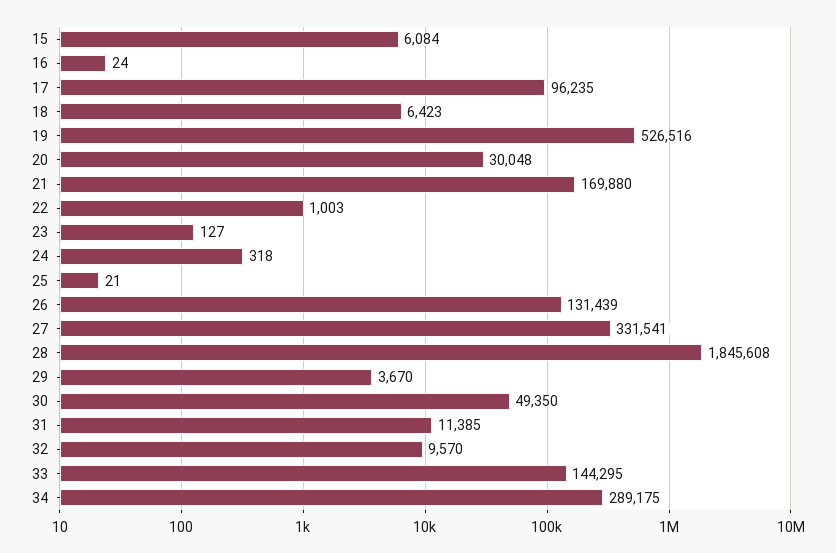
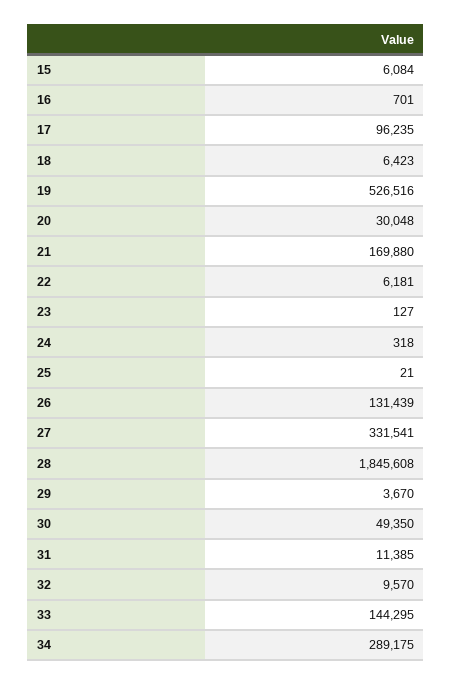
  {
    "15": 6084,
-   "16": 24,
+   "16": 701,
    "17": 96235,
    "18": 6423,
    "19": 526516,
    "20": 30048,
    "21": 169880,
-   "22": 1003,
+   "22": 6181,
    "23": 127,
    "24": 318,
    "25": 21,
    "26": 131439,
    "27": 331541,
    "28": 1845608,
    "29": 3670,
    "30": 49350,
    "31": 11385,
    "32": 9570,
    "33": 144295,
    "34": 289175
  }

